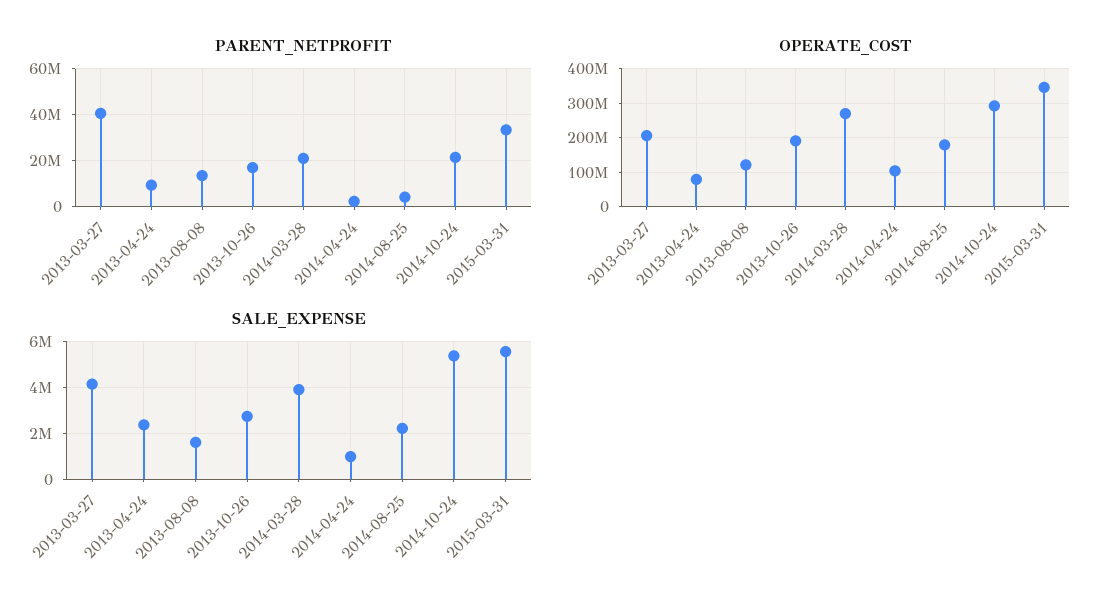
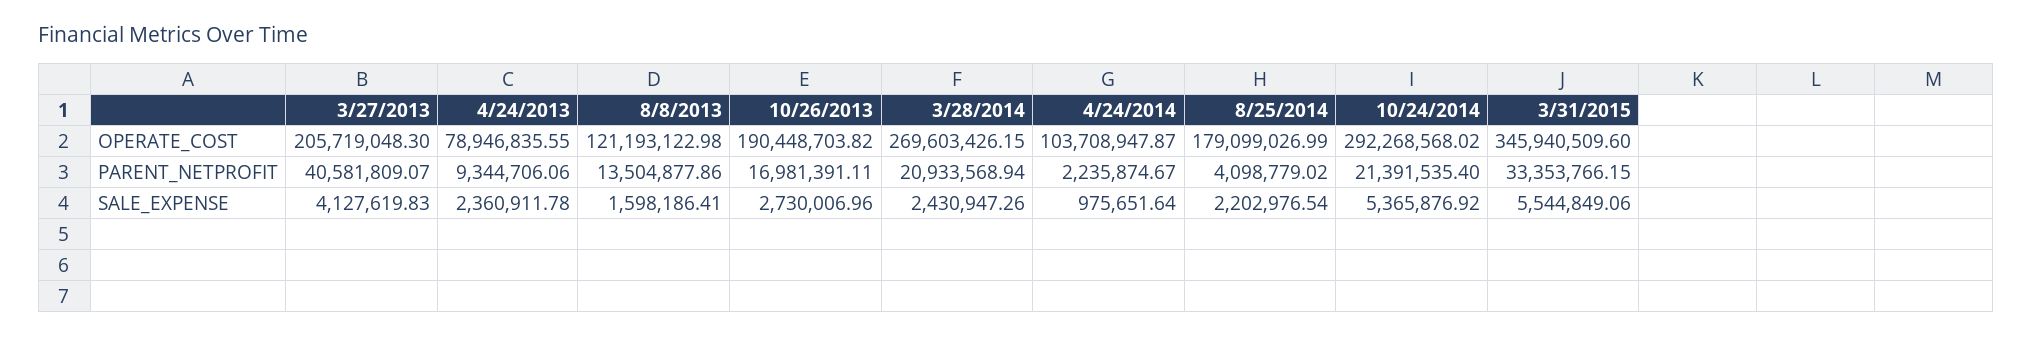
  {
    "PARENT_NETPROFIT": {
      "2013-03-27": 40581809.07,
      "2013-04-24": 9344706.06,
      "2013-08-08": 13504877.86,
      "2013-10-26": 16981391.11,
      "2014-03-28": 20933568.94,
      "2014-04-24": 2235874.67,
      "2014-08-25": 4098779.02,
      "2014-10-24": 21391535.4,
      "2015-03-31": 33353766.15
    },
    "OPERATE_COST": {
      "2013-03-27": 205719048.3,
      "2013-04-24": 78946835.55,
      "2013-08-08": 121193122.98,
      "2013-10-26": 190448703.82,
      "2014-03-28": 269603426.15,
      "2014-04-24": 103708947.87,
      "2014-08-25": 179099026.99,
      "2014-10-24": 292268568.02,
      "2015-03-31": 345940509.6
    },
    "SALE_EXPENSE": {
      "2013-03-27": 4127619.83,
      "2013-04-24": 2360911.78,
      "2013-08-08": 1598186.41,
      "2013-10-26": 2730006.96,
-     "2014-03-28": 4000000,
+     "2014-03-28": 2430947.26,
      "2014-04-24": 975651.64,
      "2014-08-25": 2202976.54,
      "2014-10-24": 5365876.92,
      "2015-03-31": 5544849.06
    }
  }

